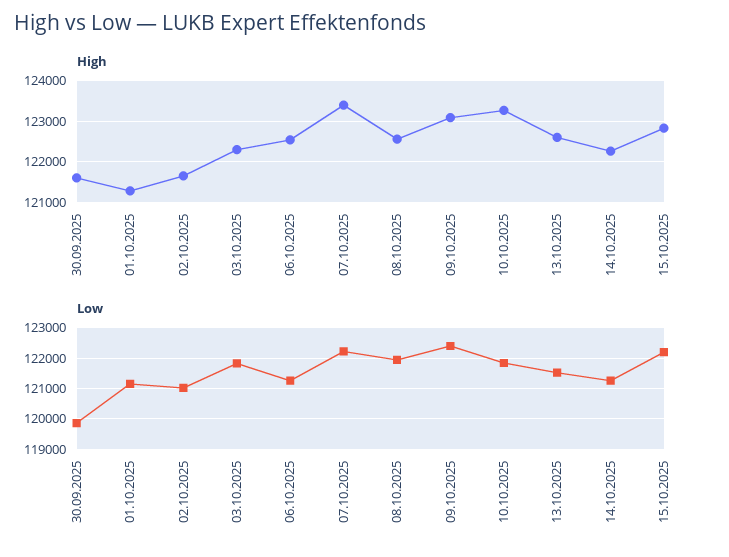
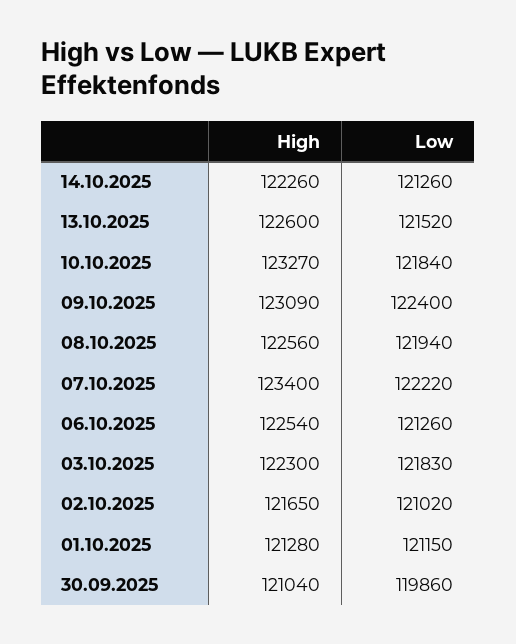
  {
    "High": {
-     "30.09.2025": 121600,
+     "30.09.2025": 121040,
      "01.10.2025": 121280,
      "02.10.2025": 121650,
      "03.10.2025": 122300,
      "06.10.2025": 122540,
      "07.10.2025": 123400,
      "08.10.2025": 122560,
      "09.10.2025": 123090,
      "10.10.2025": 123270,
      "13.10.2025": 122600,
-     "14.10.2025": 122260,
+     "14.10.2025": 122260
-     "15.10.2025": 122800
    },
    "Low": {
      "30.09.2025": 119860,
      "01.10.2025": 121150,
      "02.10.2025": 121020,
      "03.10.2025": 121830,
      "06.10.2025": 121260,
      "07.10.2025": 122220,
      "08.10.2025": 121940,
      "09.10.2025": 122400,
      "10.10.2025": 121840,
      "13.10.2025": 121520,
-     "14.10.2025": 121260,
+     "14.10.2025": 121260
-     "15.10.2025": 122200
    }
  }

